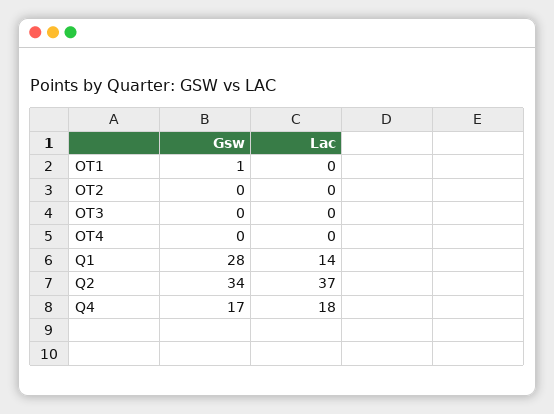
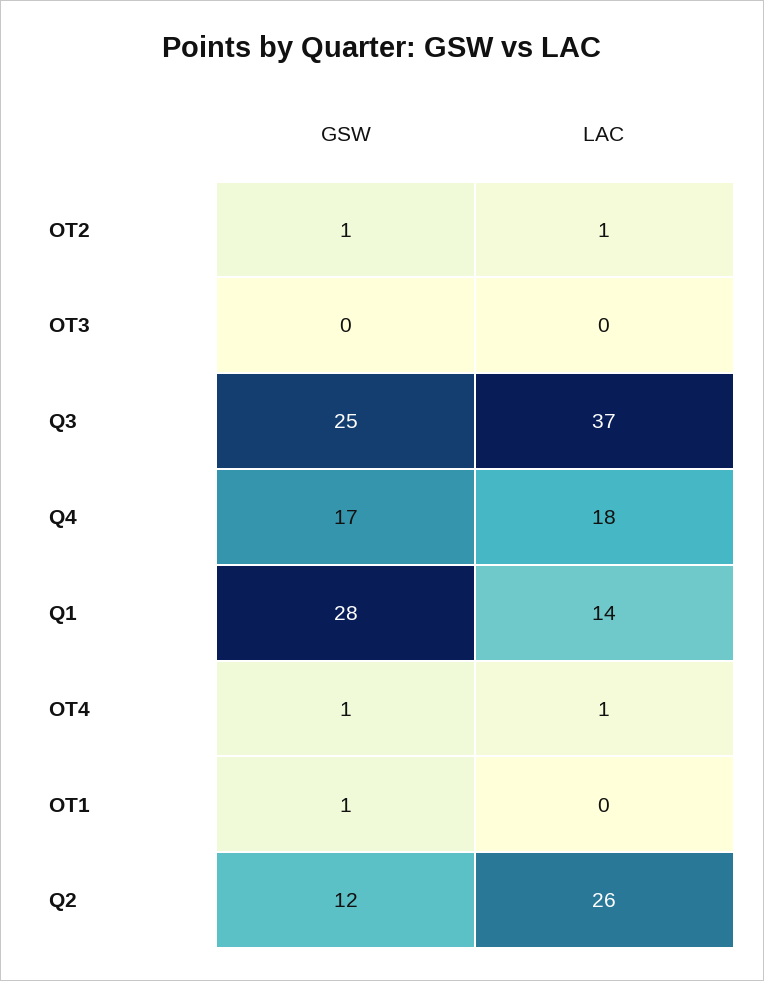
  {
    "Gsw": {
      "OT1": 1,
-     "OT2": 0,
+     "OT2": 1,
      "OT3": 0,
-     "OT4": 0,
+     "OT4": 1,
      "Q1": 28,
-     "Q2": 34,
+     "Q2": 12,
-     "Q4": 17
+     "Q4": 17,
+     "Q3": 25
    },
    "Lac": {
      "OT1": 0,
-     "OT2": 0,
+     "OT2": 1,
      "OT3": 0,
-     "OT4": 0,
+     "OT4": 1,
      "Q1": 14,
-     "Q2": 37,
+     "Q2": 26,
-     "Q4": 18
+     "Q4": 18,
+     "Q3": 37
    }
  }

